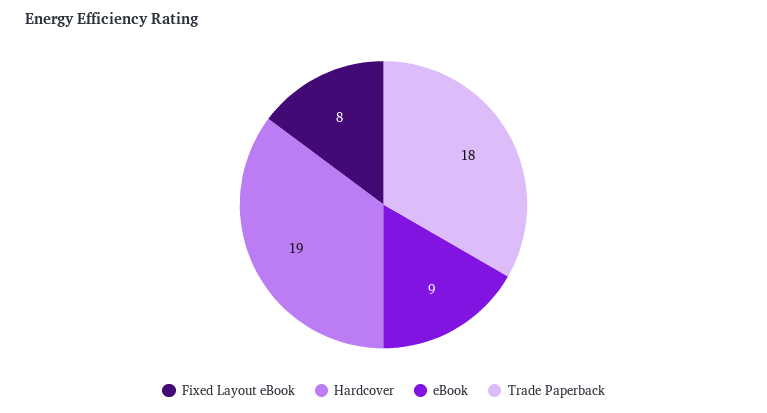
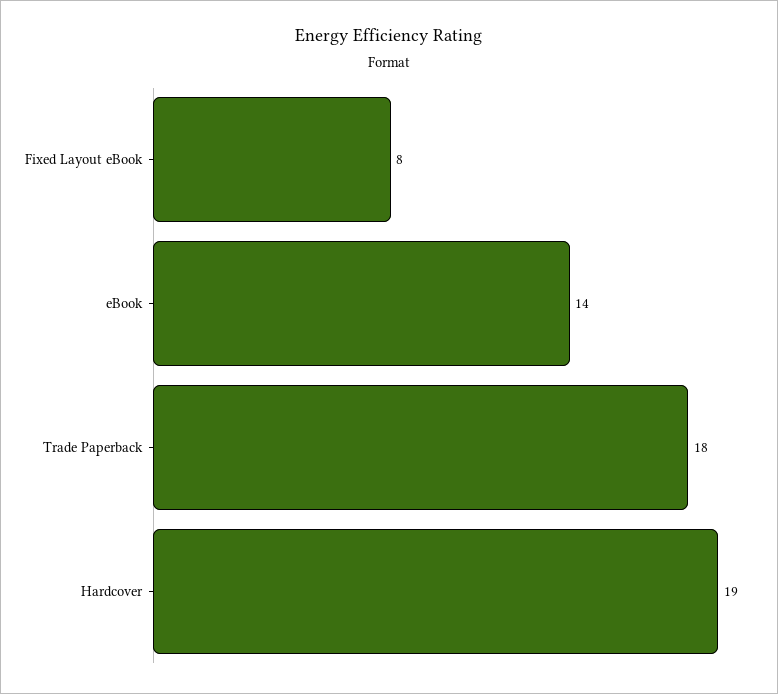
  {
    "Fixed Layout eBook": 8,
    "Hardcover": 19,
-   "eBook": 9,
+   "eBook": 14,
    "Trade Paperback": 18
  }

